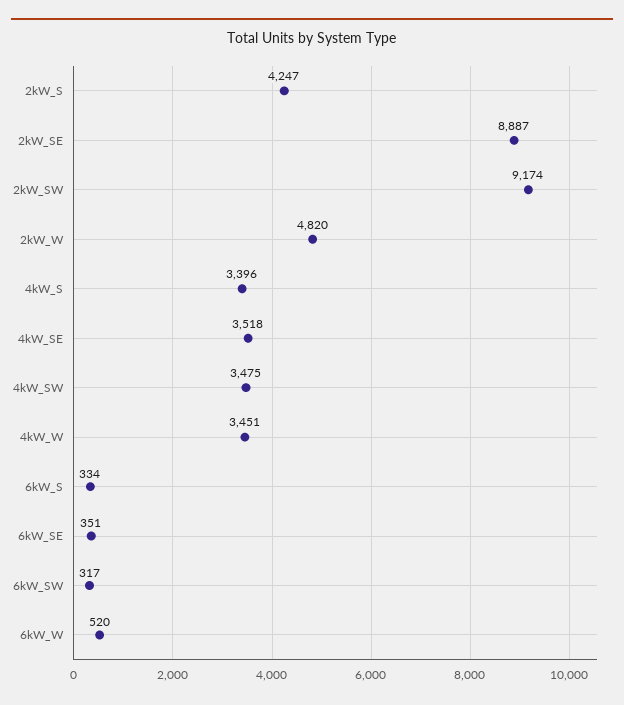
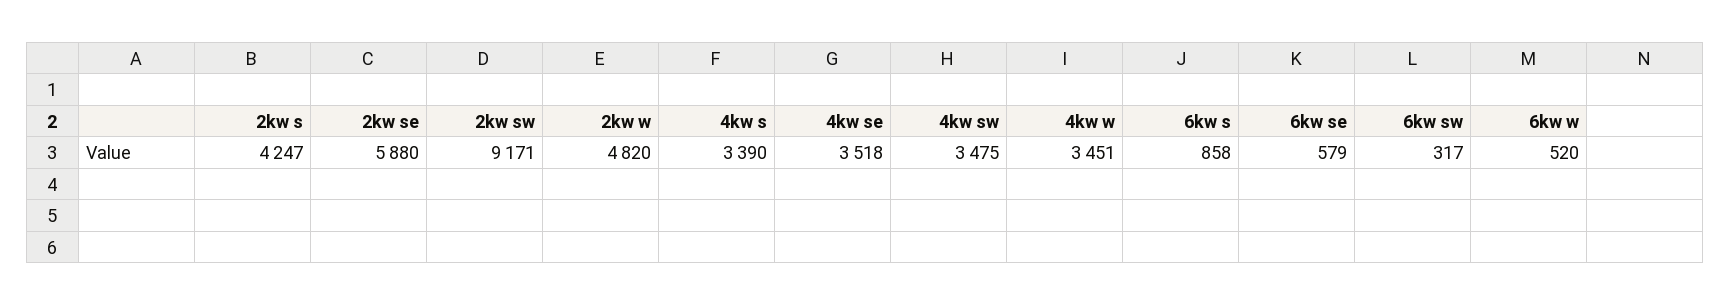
  {
    "2kW_S": 4247,
-   "2kW_SE": 8887,
+   "2kW_SE": 5880,
-   "2kW_SW": 9174,
+   "2kW_SW": 9171,
    "2kW_W": 4820,
-   "4kW_S": 3396,
+   "4kW_S": 3390,
    "4kW_SE": 3518,
    "4kW_SW": 3475,
    "4kW_W": 3451,
-   "6kW_S": 334,
+   "6kW_S": 858,
-   "6kW_SE": 351,
+   "6kW_SE": 579,
    "6kW_SW": 317,
    "6kW_W": 520
  }

